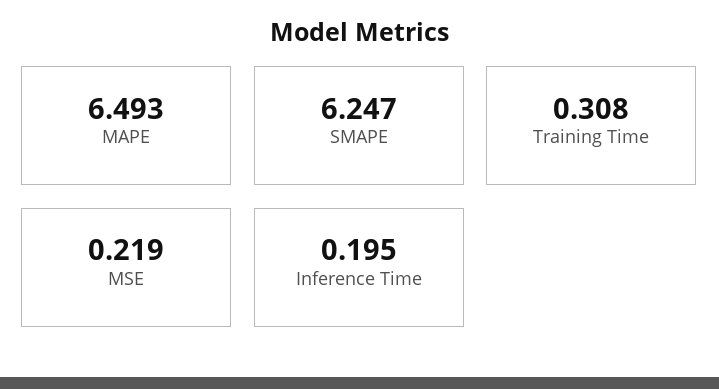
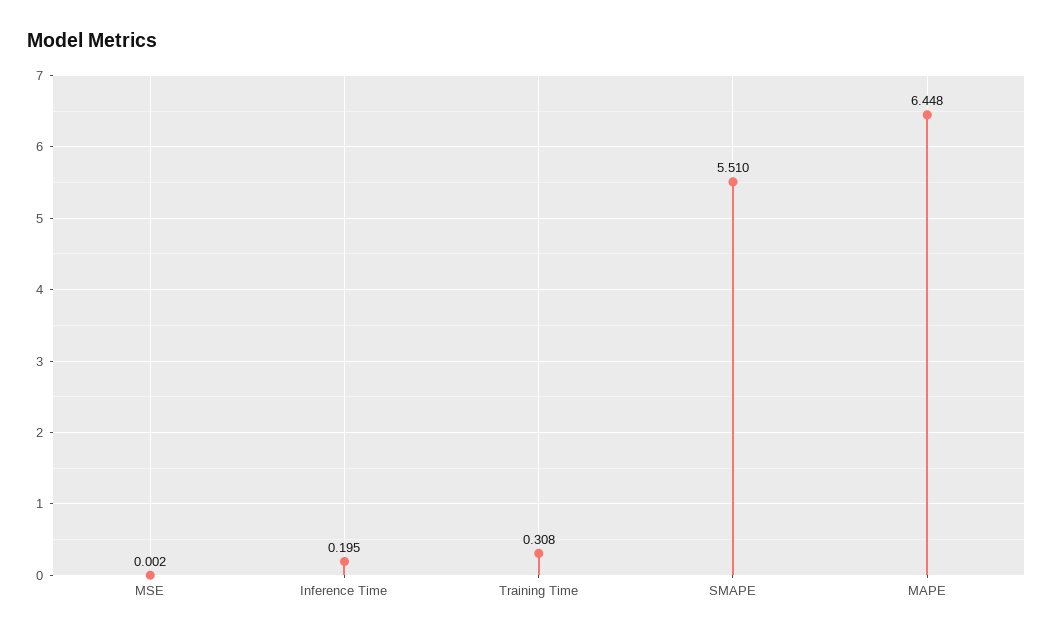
  {
-   "MAPE": 6.493,
+   "MAPE": 6.448,
-   "SMAPE": 6.247,
+   "SMAPE": 5.51,
    "Training Time": 0.308,
-   "MSE": 0.219,
+   "MSE": 0.002,
    "Inference Time": 0.195
  }

